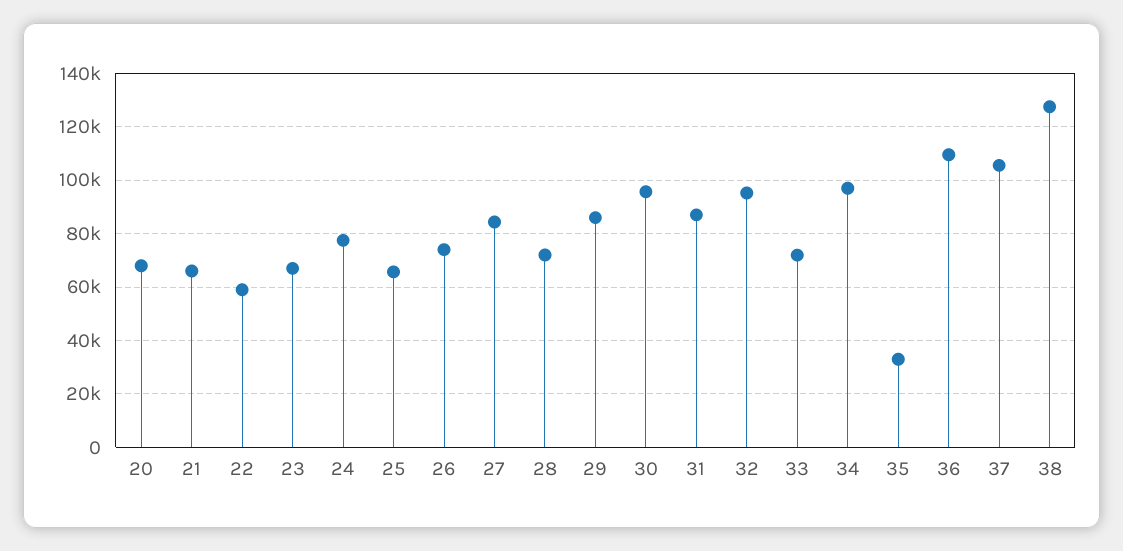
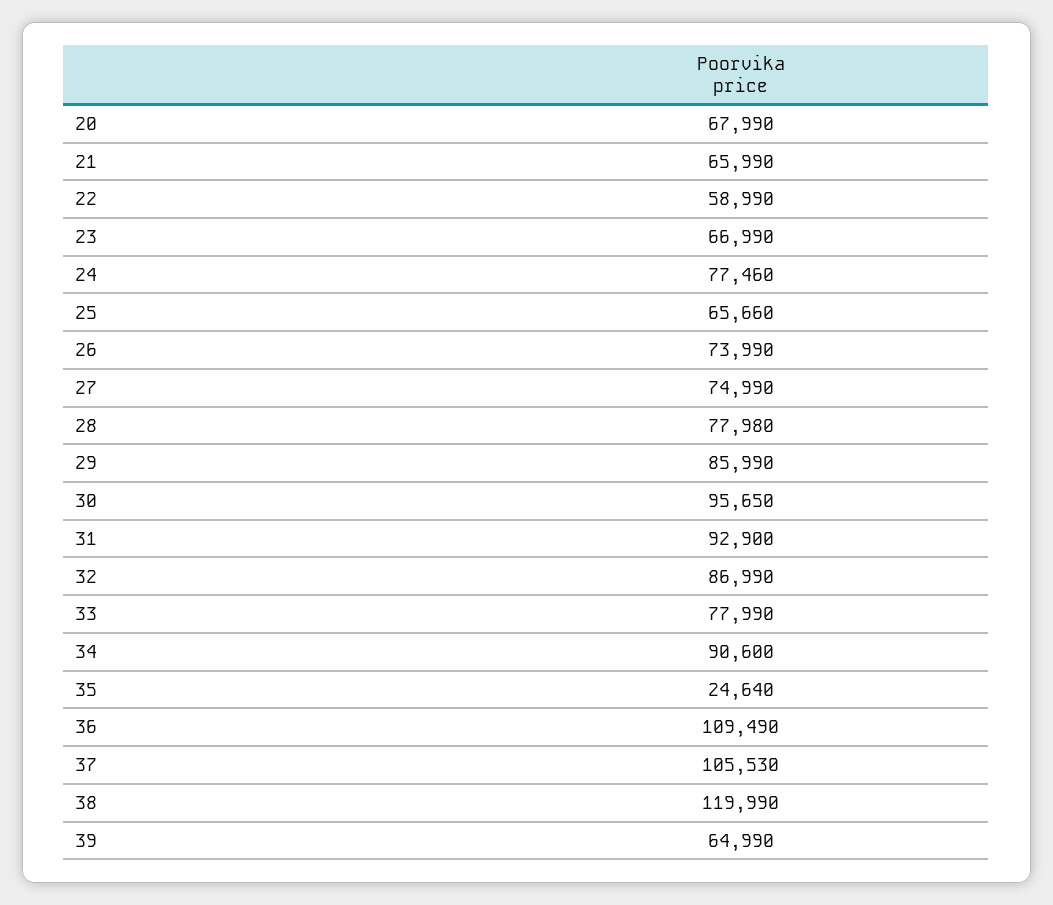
  {
    "20": 67990,
    "21": 65990,
    "22": 58990,
    "23": 66990,
    "24": 77460,
    "25": 65660,
    "26": 73990,
-   "27": 85000,
+   "27": 74990,
-   "28": 72500,
+   "28": 77980,
    "29": 85990,
    "30": 95650,
-   "31": 87500,
+   "31": 92900,
-   "32": 95000,
+   "32": 86990,
-   "33": 72500,
+   "33": 77990,
-   "34": 97500,
+   "34": 90600,
-   "35": 32500,
+   "35": 24640,
    "36": 109490,
    "37": 105530,
-   "38": 127500
+   "38": 119990,
+   "39": 64990
  }

